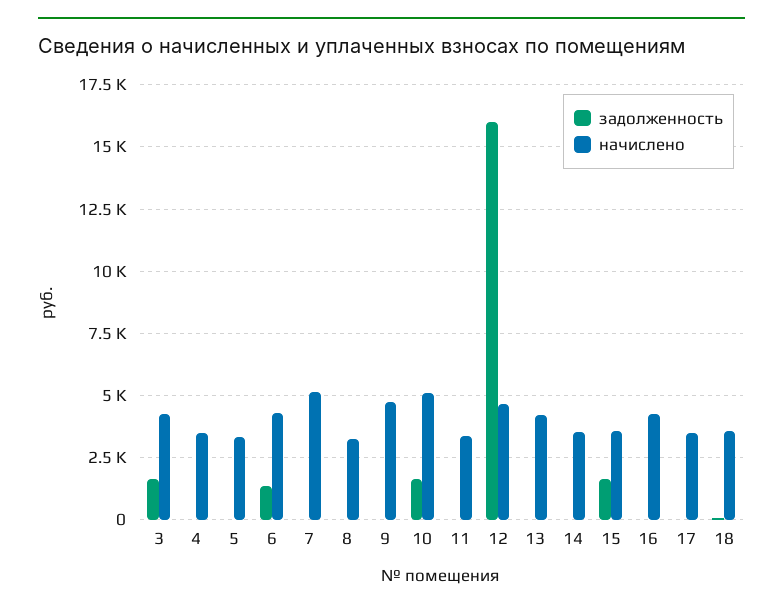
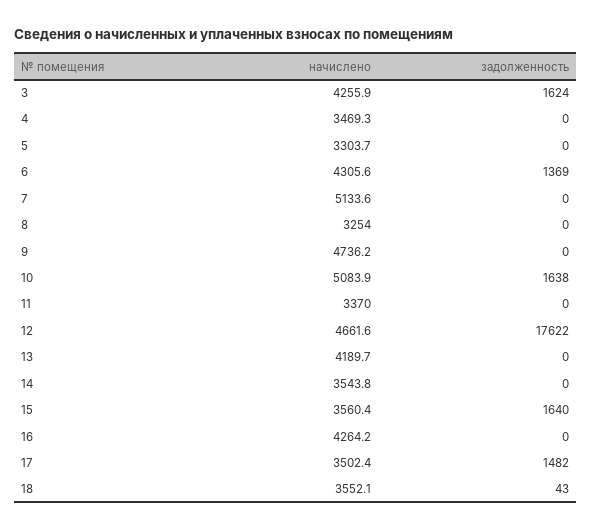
  {
    "задолженность": {
      "3": 1624,
      "4": 0,
      "5": 0,
      "6": 1369,
      "7": 0,
      "8": 0,
      "9": 0,
      "10": 1638,
      "11": 0,
-     "12": 16000,
+     "12": 17622,
      "13": 0,
      "14": 0,
      "15": 1640,
      "16": 0,
-     "17": 0,
+     "17": 1482,
      "18": 43
    },
    "начислено": {
      "3": 4255.9,
      "4": 3469.3,
      "5": 3303.7,
      "6": 4305.6,
      "7": 5133.6,
      "8": 3254,
      "9": 4736.2,
      "10": 5083.9,
      "11": 3370,
      "12": 4661.6,
      "13": 4189.7,
      "14": 3543.8,
      "15": 3560.4,
      "16": 4264.2,
      "17": 3502.4,
      "18": 3552.1
    }
  }

